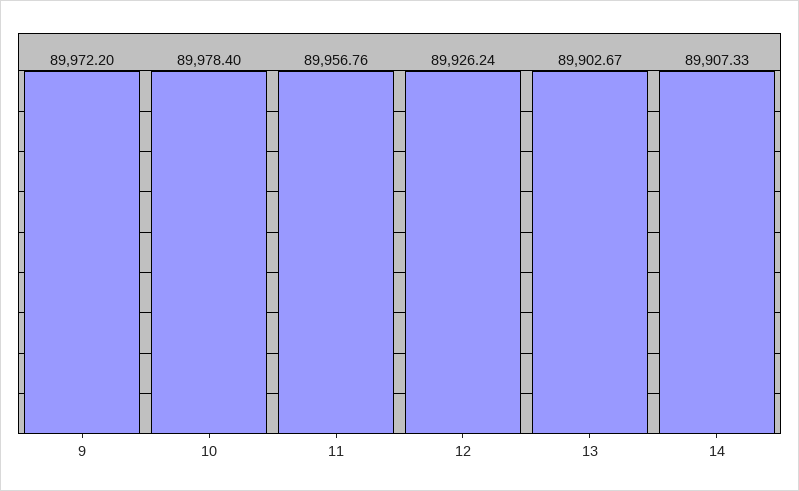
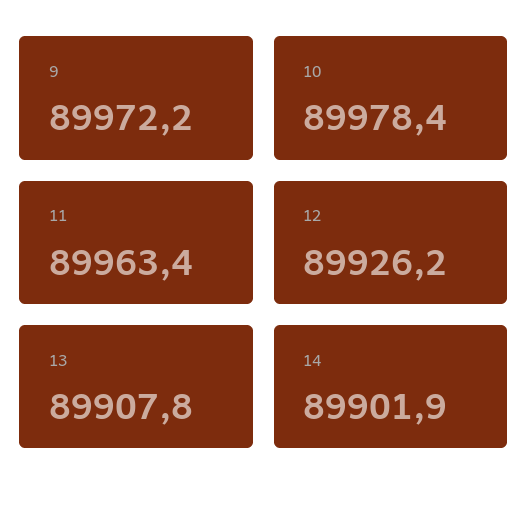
  {
    "9": 89972.2,
    "10": 89978.4,
-   "11": 89956.76,
+   "11": 89963.4,
    "12": 89926.24,
-   "13": 89902.67,
+   "13": 89907.8,
-   "14": 89907.33
+   "14": 89901.9
  }

